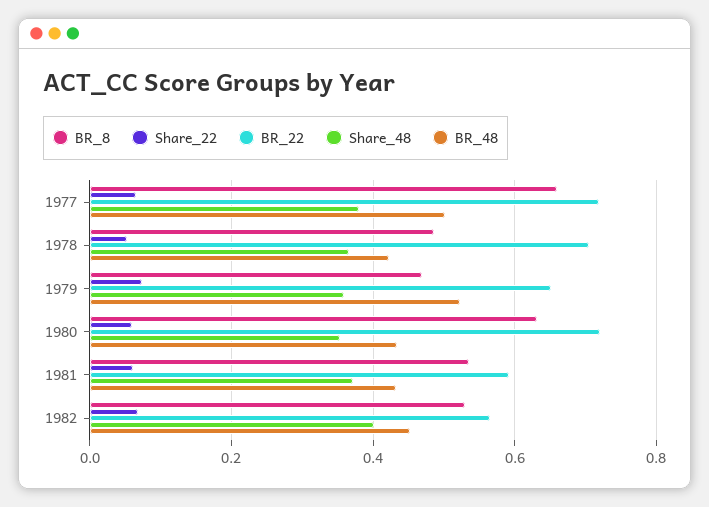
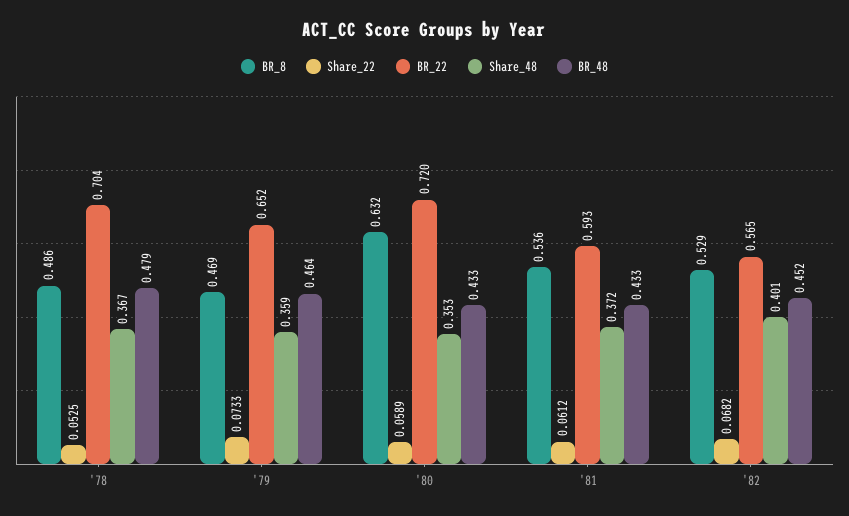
  {
    "BR_8": {
-     "1977": 0.66,
      "1978": 0.486,
      "1979": 0.469,
      "1980": 0.632,
      "1981": 0.536,
      "1982": 0.529
    },
    "Share_22": {
-     "1977": 0.06,
      "1978": 0.0525,
      "1979": 0.0733,
      "1980": 0.0589,
      "1981": 0.0612,
      "1982": 0.0682
    },
    "BR_22": {
-     "1977": 0.72,
      "1978": 0.704,
      "1979": 0.652,
      "1980": 0.72,
      "1981": 0.593,
      "1982": 0.565
    },
    "Share_48": {
-     "1977": 0.38,
      "1978": 0.367,
      "1979": 0.359,
      "1980": 0.353,
      "1981": 0.372,
      "1982": 0.401
    },
    "BR_48": {
-     "1977": 0.5,
-     "1978": 0.42,
+     "1978": 0.479,
-     "1979": 0.52,
+     "1979": 0.464,
      "1980": 0.433,
      "1981": 0.433,
      "1982": 0.452
    }
  }

